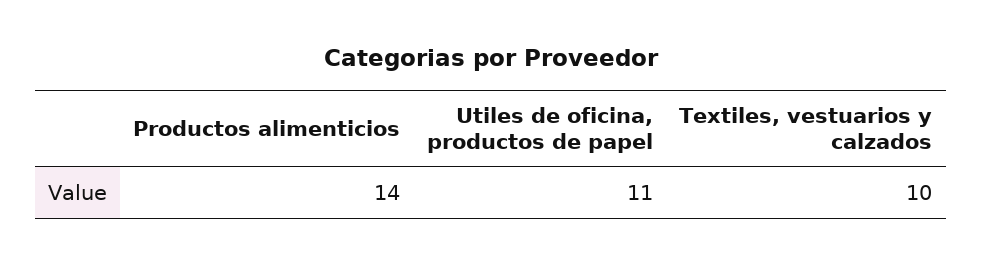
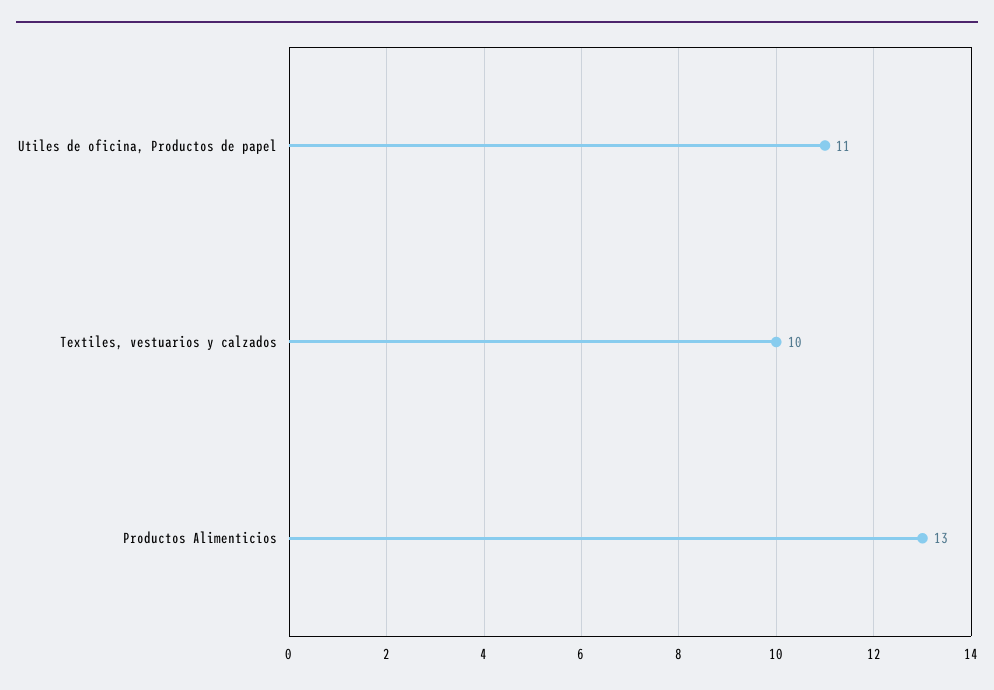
  {
-   "Productos alimenticios": 14,
+   "Productos alimenticios": 13,
    "Utiles de oficina, productos de papel": 11,
    "Textiles, vestuarios y calzados": 10
  }

